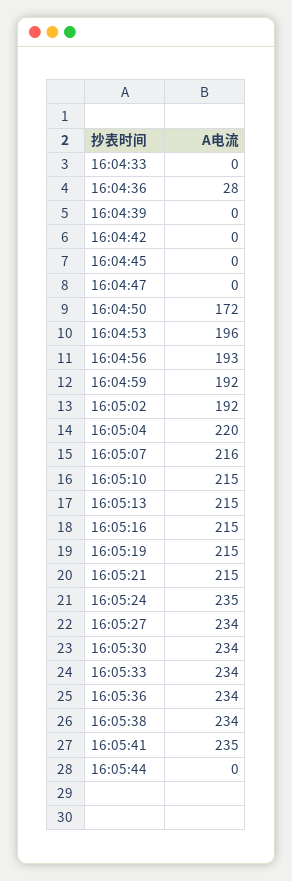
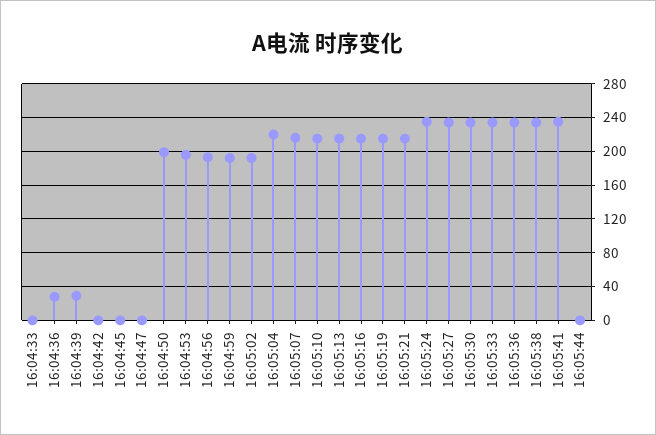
  {
    "16:04:33": 0,
    "16:04:36": 28,
-   "16:04:39": 0,
+   "16:04:39": 30,
    "16:04:42": 0,
    "16:04:45": 0,
    "16:04:47": 0,
-   "16:04:50": 172,
+   "16:04:50": 200,
    "16:04:53": 196,
    "16:04:56": 193,
    "16:04:59": 192,
    "16:05:02": 192,
    "16:05:04": 220,
    "16:05:07": 216,
    "16:05:10": 215,
    "16:05:13": 215,
    "16:05:16": 215,
    "16:05:19": 215,
    "16:05:21": 215,
    "16:05:24": 235,
    "16:05:27": 234,
    "16:05:30": 234,
    "16:05:33": 234,
    "16:05:36": 234,
    "16:05:38": 234,
    "16:05:41": 235,
    "16:05:44": 0
  }

